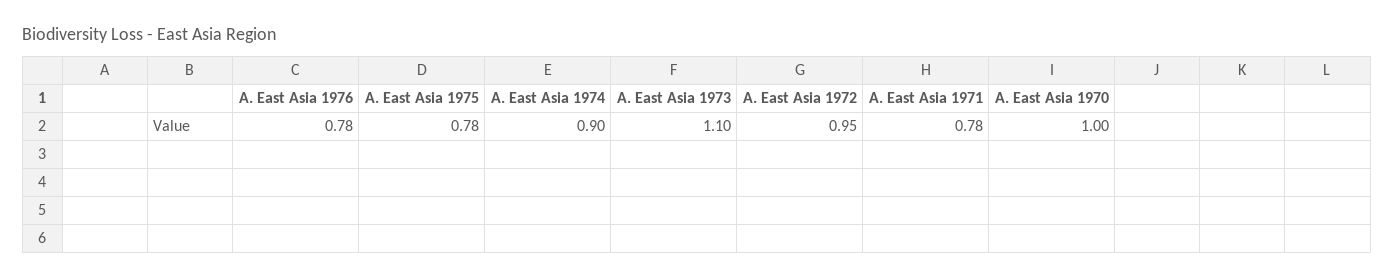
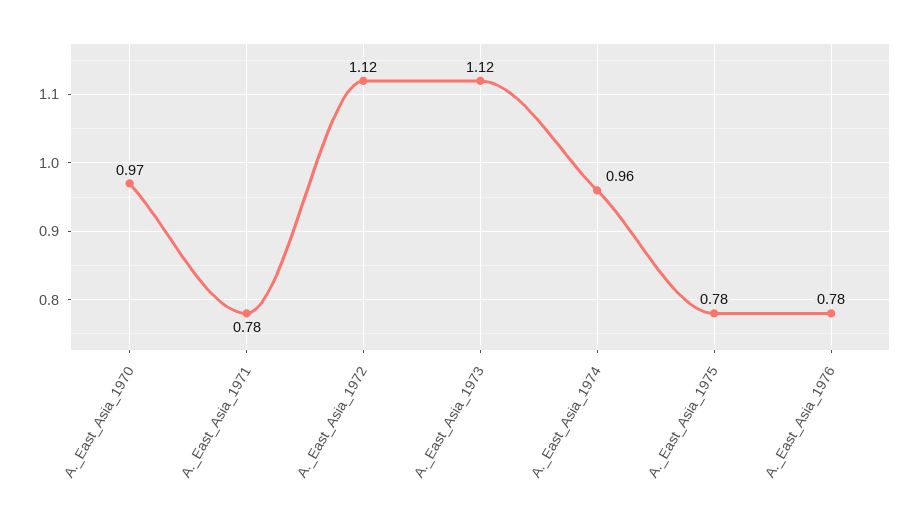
  {
    "A. East Asia 1976": 0.78,
    "A. East Asia 1975": 0.78,
-   "A. East Asia 1974": 0.9,
+   "A. East Asia 1974": 0.96,
-   "A. East Asia 1973": 1.1,
+   "A. East Asia 1973": 1.12,
-   "A. East Asia 1972": 0.95,
+   "A. East Asia 1972": 1.12,
    "A. East Asia 1971": 0.78,
-   "A. East Asia 1970": 1
+   "A. East Asia 1970": 0.97
  }

